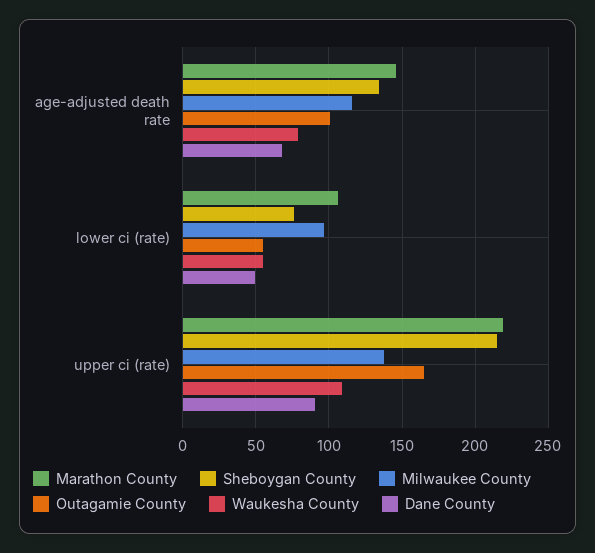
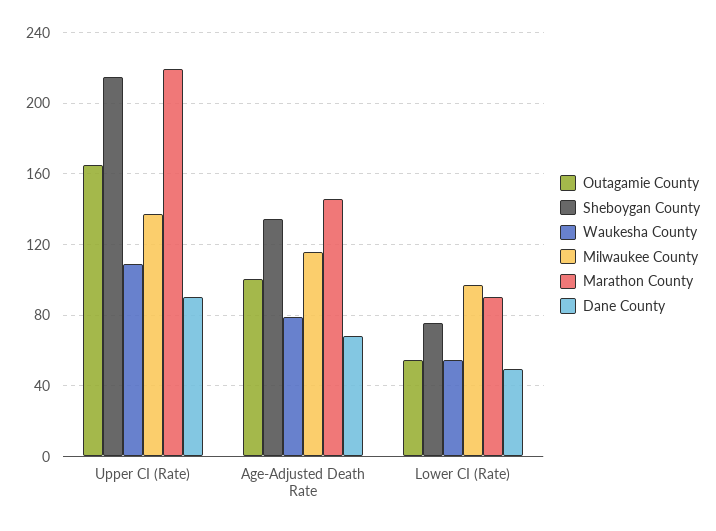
  {
    "Marathon County": {
      "age-adjusted death rate": 145,
-     "lower ci (rate)": 105,
+     "lower ci (rate)": 90,
      "upper ci (rate)": 220
    },
    "Sheboygan County": {
      "age-adjusted death rate": 135,
      "lower ci (rate)": 75,
      "upper ci (rate)": 215
    },
    "Milwaukee County": {
      "age-adjusted death rate": 115,
      "lower ci (rate)": 95,
      "upper ci (rate)": 140
    },
    "Outagamie County": {
      "age-adjusted death rate": 100,
      "lower ci (rate)": 55,
      "upper ci (rate)": 165
    },
    "Waukesha County": {
      "age-adjusted death rate": 80,
      "lower ci (rate)": 55,
      "upper ci (rate)": 110
    },
    "Dane County": {
      "age-adjusted death rate": 70,
      "lower ci (rate)": 50,
      "upper ci (rate)": 90
    }
  }

